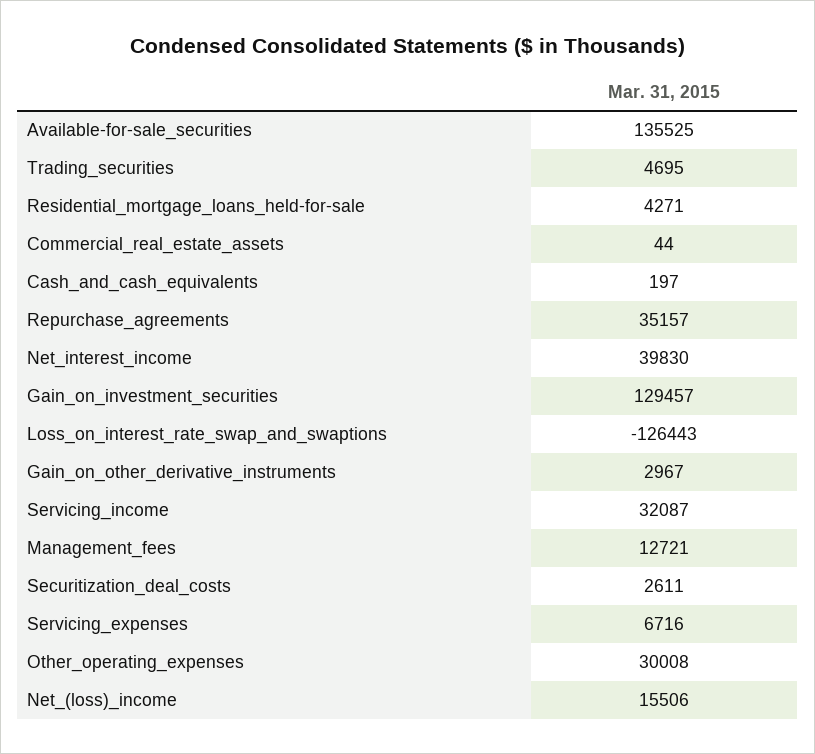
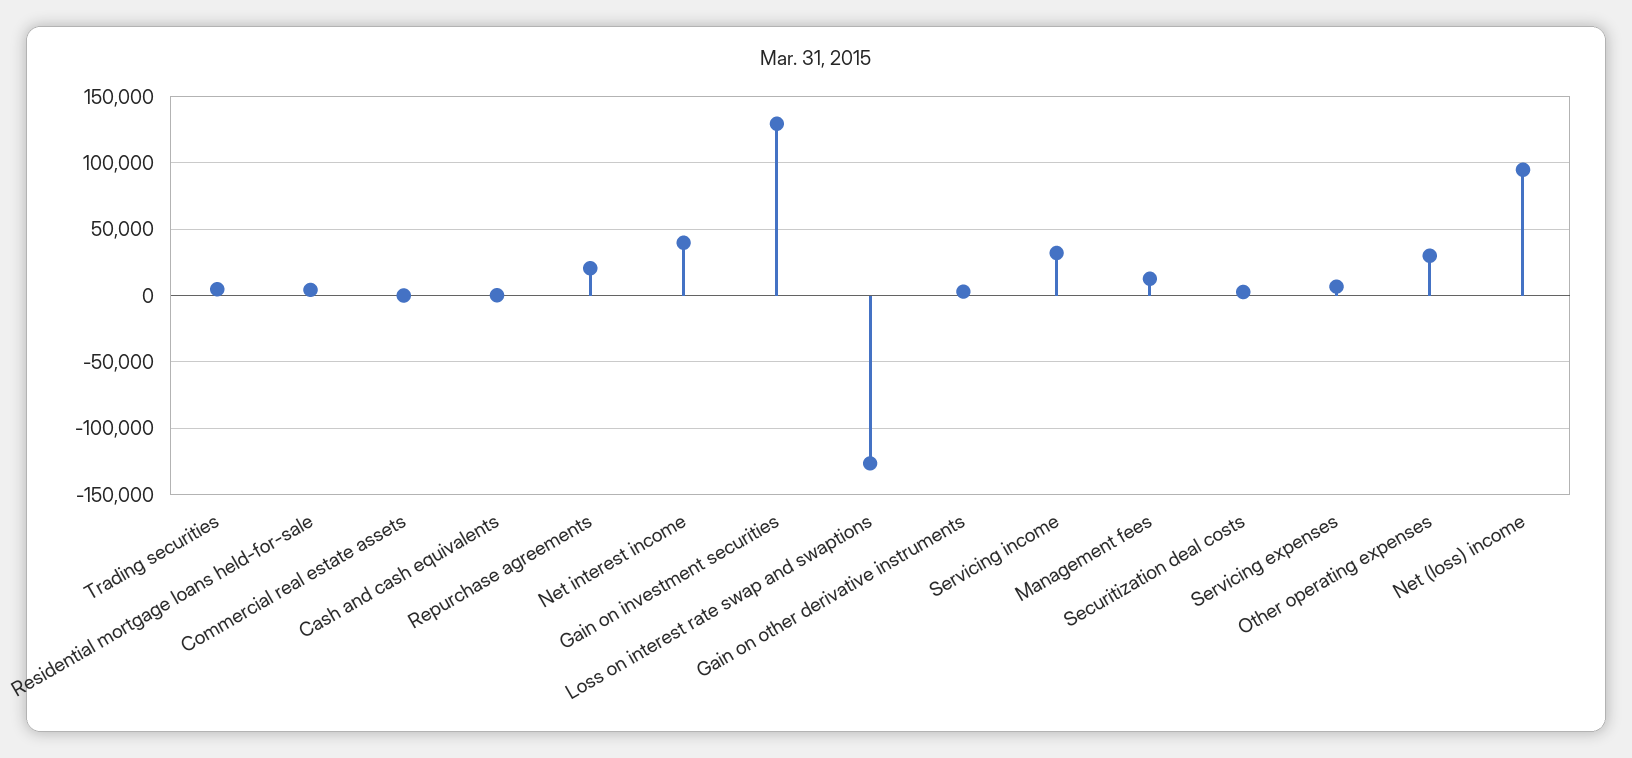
  {
-   "Available-for-sale_securities": 135525,
    "Trading_securities": 4695,
    "Residential_mortgage_loans_held-for-sale": 4271,
    "Commercial_real_estate_assets": 44,
    "Cash_and_cash_equivalents": 197,
-   "Repurchase_agreements": 35157,
+   "Repurchase_agreements": 20000,
    "Net_interest_income": 39830,
    "Gain_on_investment_securities": 129457,
    "Loss_on_interest_rate_swap_and_swaptions": -126443,
    "Gain_on_other_derivative_instruments": 2967,
    "Servicing_income": 32087,
    "Management_fees": 12721,
    "Securitization_deal_costs": 2611,
    "Servicing_expenses": 6716,
    "Other_operating_expenses": 30008,
-   "Net_(loss)_income": 15506
+   "Net_(loss)_income": 95000
  }

